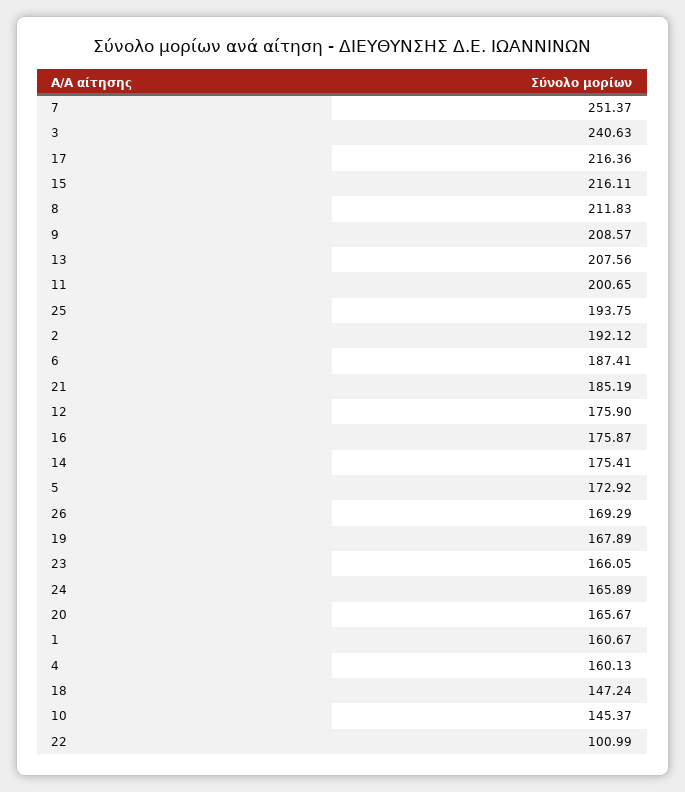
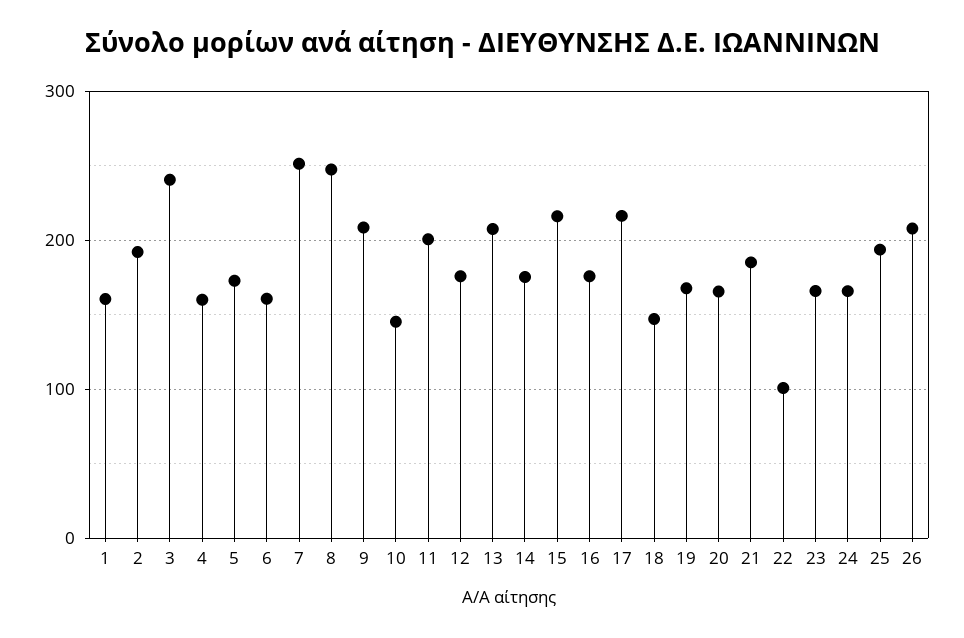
  {
    "7": 251.37,
    "3": 240.63,
    "17": 216.36,
    "15": 216.11,
-   "8": 211.83,
+   "8": 250,
    "9": 208.57,
    "13": 207.56,
    "11": 200.65,
    "25": 193.75,
    "2": 192.12,
-   "6": 187.41,
+   "6": 160,
    "21": 185.19,
    "12": 175.9,
    "16": 175.87,
    "14": 175.41,
    "5": 172.92,
-   "26": 169.29,
+   "26": 210,
    "19": 167.89,
    "23": 166.05,
    "24": 165.89,
    "20": 165.67,
    "1": 160.67,
    "4": 160.13,
    "18": 147.24,
    "10": 145.37,
    "22": 100.99
  }

